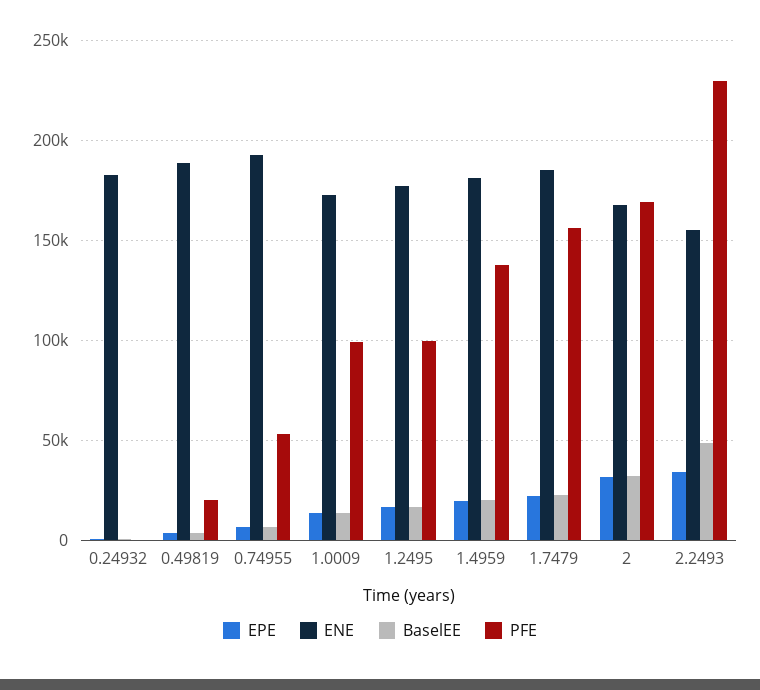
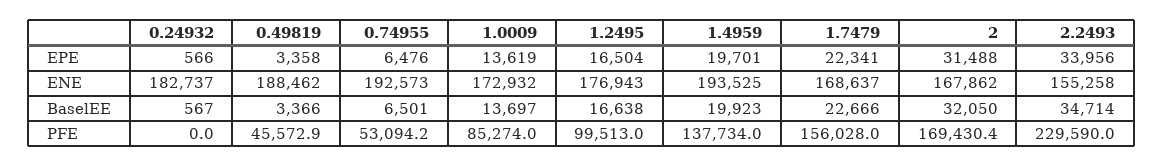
  {
    "EPE": {
      "0.24932": 566,
      "0.49819": 3358,
      "0.74955": 6476,
      "1.0009": 13619,
      "1.2495": 16504,
      "1.4959": 19701,
      "1.7479": 22341,
      "2": 31488,
      "2.2493": 33956
    },
    "ENE": {
      "0.24932": 182737,
      "0.49819": 188462,
      "0.74955": 192573,
      "1.0009": 172932,
      "1.2495": 176943,
-     "1.4959": 180000,
+     "1.4959": 193525,
-     "1.7479": 185000,
+     "1.7479": 168637,
      "2": 167862,
      "2.2493": 155258
    },
    "BaselEE": {
      "0.24932": 567,
      "0.49819": 3366,
      "0.74955": 6501,
      "1.0009": 13697,
      "1.2495": 16638,
      "1.4959": 19923,
      "1.7479": 22666,
      "2": 32050,
-     "2.2493": 50000
+     "2.2493": 34714
    },
    "PFE": {
      "0.24932": 0,
-     "0.49819": 20000,
+     "0.49819": 45572.9,
      "0.74955": 53094.2,
-     "1.0009": 100000,
+     "1.0009": 85274,
      "1.2495": 99513,
      "1.4959": 137734,
      "1.7479": 156028,
      "2": 169430.4,
      "2.2493": 229590
    }
  }

